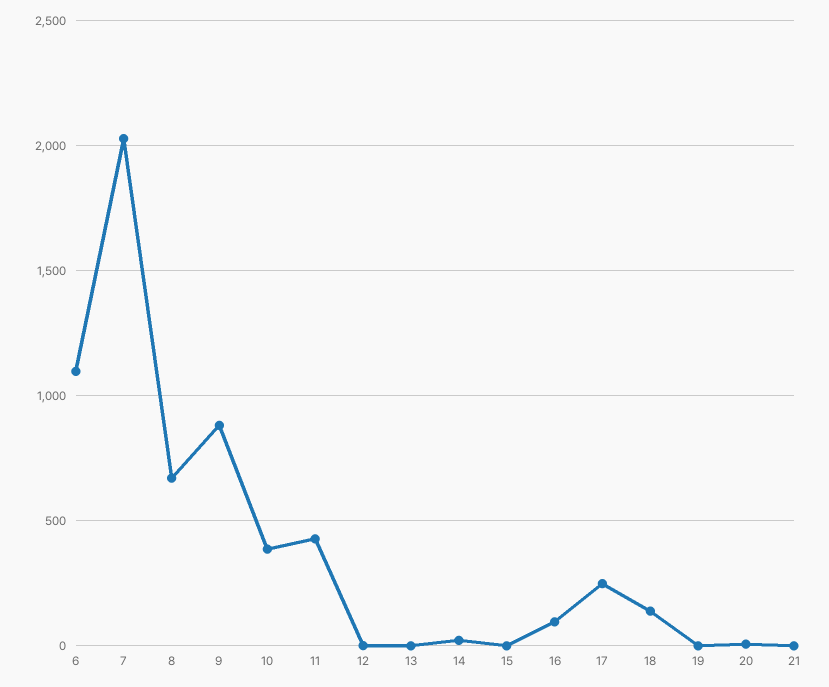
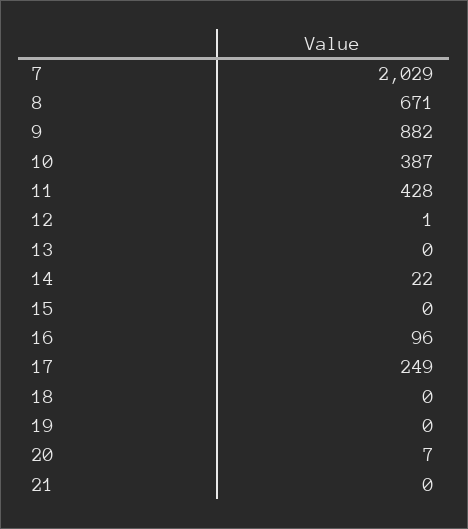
  {
-   "6": 1100,
    "7": 2029,
    "8": 671,
    "9": 882,
    "10": 387,
    "11": 428,
    "12": 1,
    "13": 0,
    "14": 22,
    "15": 0,
    "16": 96,
    "17": 249,
-   "18": 150,
+   "18": 0,
    "19": 0,
    "20": 7,
    "21": 0
  }

